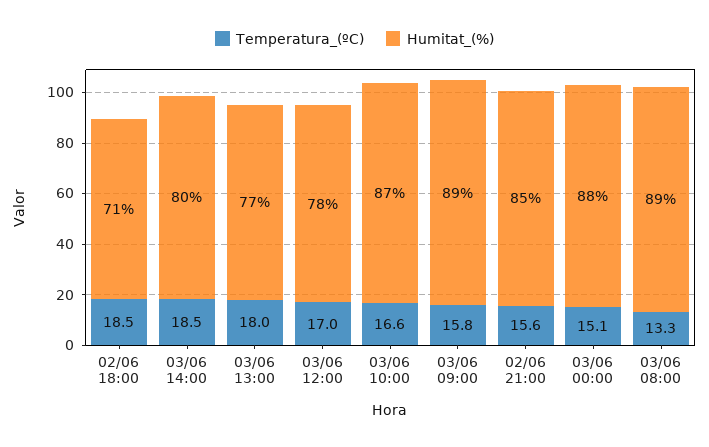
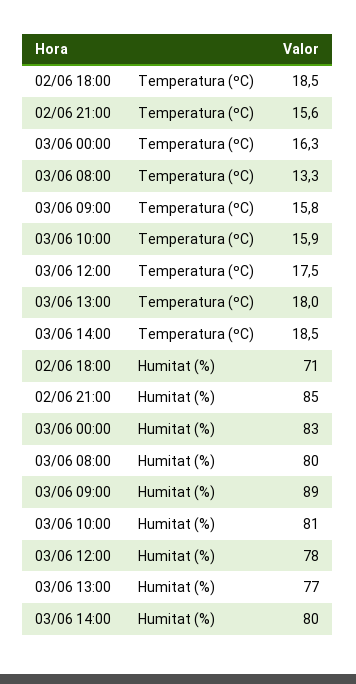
  {
    "Temperatura_(ºC)": {
      "02/06 18:00": 18.5,
      "03/06 14:00": 18.5,
      "03/06 13:00": 18,
-     "03/06 12:00": 17,
+     "03/06 12:00": 17.5,
-     "03/06 10:00": 16.6,
+     "03/06 10:00": 15.9,
      "03/06 09:00": 15.8,
      "02/06 21:00": 15.6,
-     "03/06 00:00": 15.1,
+     "03/06 00:00": 16.3,
      "03/06 08:00": 13.3
    },
    "Humitat_(%)": {
      "02/06 18:00": 71,
      "03/06 14:00": 80,
      "03/06 13:00": 77,
      "03/06 12:00": 78,
-     "03/06 10:00": 87,
+     "03/06 10:00": 81,
      "03/06 09:00": 89,
      "02/06 21:00": 85,
-     "03/06 00:00": 88,
+     "03/06 00:00": 83,
-     "03/06 08:00": 89
+     "03/06 08:00": 80
    }
  }

